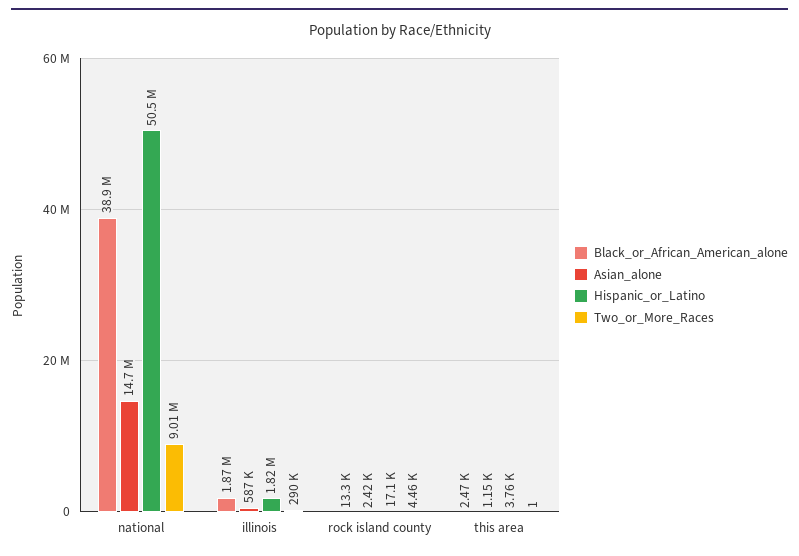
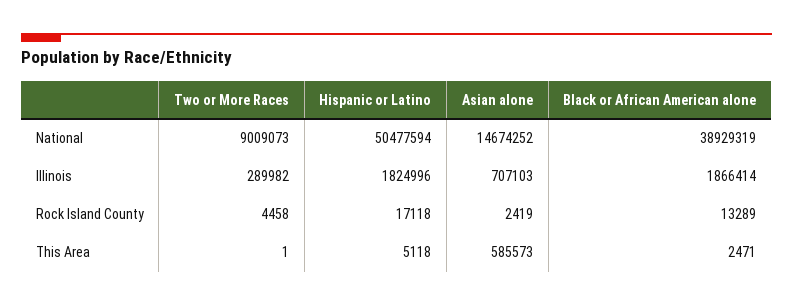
  {
    "Black_or_African_American_alone": {
      "national": 38929319,
      "illinois": 1866414,
      "rock island county": 13289,
      "this area": 2471
    },
    "Asian_alone": {
      "national": 14674252,
-     "illinois": 587000,
+     "illinois": 707103,
      "rock island county": 2419,
-     "this area": 1150
+     "this area": 585573
    },
    "Hispanic_or_Latino": {
      "national": 50477594,
      "illinois": 1824996,
      "rock island county": 17118,
-     "this area": 3760
+     "this area": 5118
    },
    "Two_or_More_Races": {
      "national": 9009073,
      "illinois": 289982,
      "rock island county": 4458,
      "this area": 1
    }
  }

